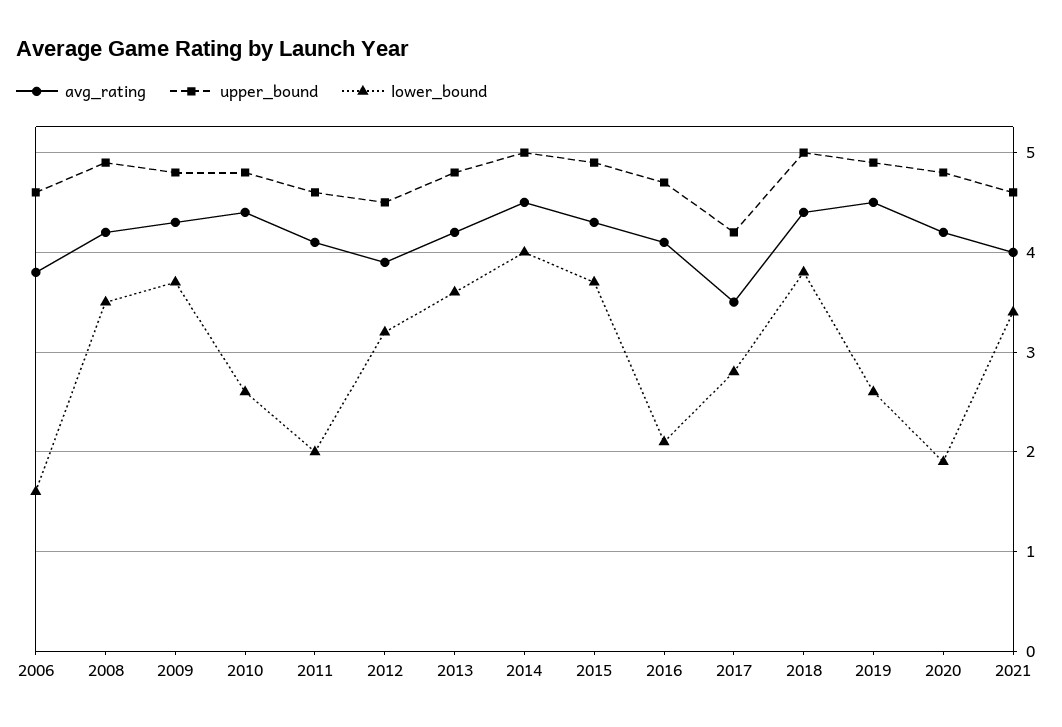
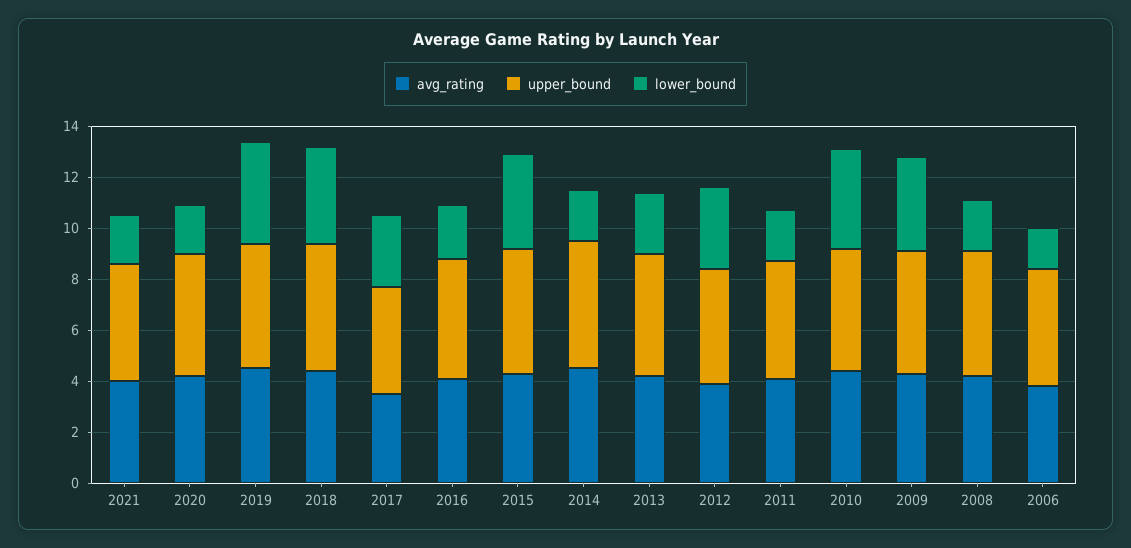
  {
    "avg_rating": {
      "2006": 3.8,
      "2008": 4.2,
      "2009": 4.3,
      "2010": 4.4,
      "2011": 4.1,
      "2012": 3.9,
      "2013": 4.2,
      "2014": 4.5,
      "2015": 4.3,
      "2016": 4.1,
      "2017": 3.5,
      "2018": 4.4,
      "2019": 4.5,
      "2020": 4.2,
      "2021": 4
    },
    "upper_bound": {
      "2006": 4.6,
      "2008": 4.9,
      "2009": 4.8,
      "2010": 4.8,
      "2011": 4.6,
      "2012": 4.5,
      "2013": 4.8,
      "2014": 5,
      "2015": 4.9,
      "2016": 4.7,
      "2017": 4.2,
      "2018": 5,
      "2019": 4.9,
      "2020": 4.8,
      "2021": 4.6
    },
    "lower_bound": {
      "2006": 1.6,
-     "2008": 3.5,
+     "2008": 2,
      "2009": 3.7,
-     "2010": 2.6,
+     "2010": 4,
      "2011": 2,
      "2012": 3.2,
-     "2013": 3.6,
+     "2013": 2.5,
-     "2014": 4,
+     "2014": 2,
      "2015": 3.7,
      "2016": 2.1,
      "2017": 2.8,
      "2018": 3.8,
-     "2019": 2.6,
+     "2019": 4,
      "2020": 1.9,
-     "2021": 3.4
+     "2021": 2
    }
  }

